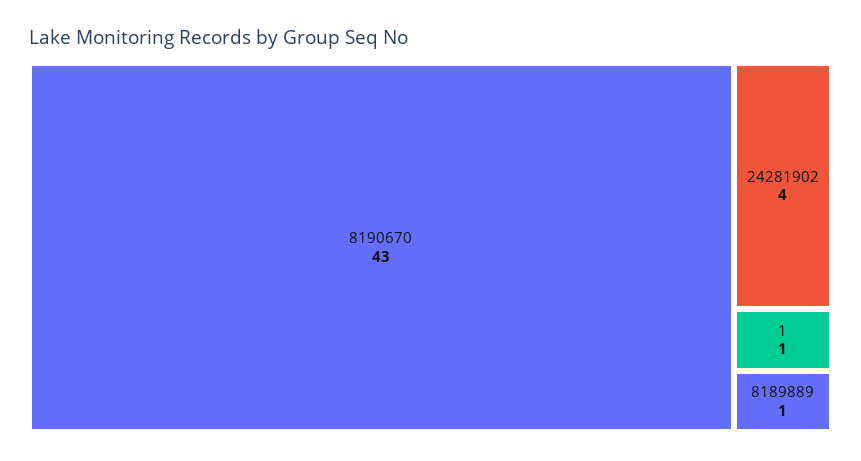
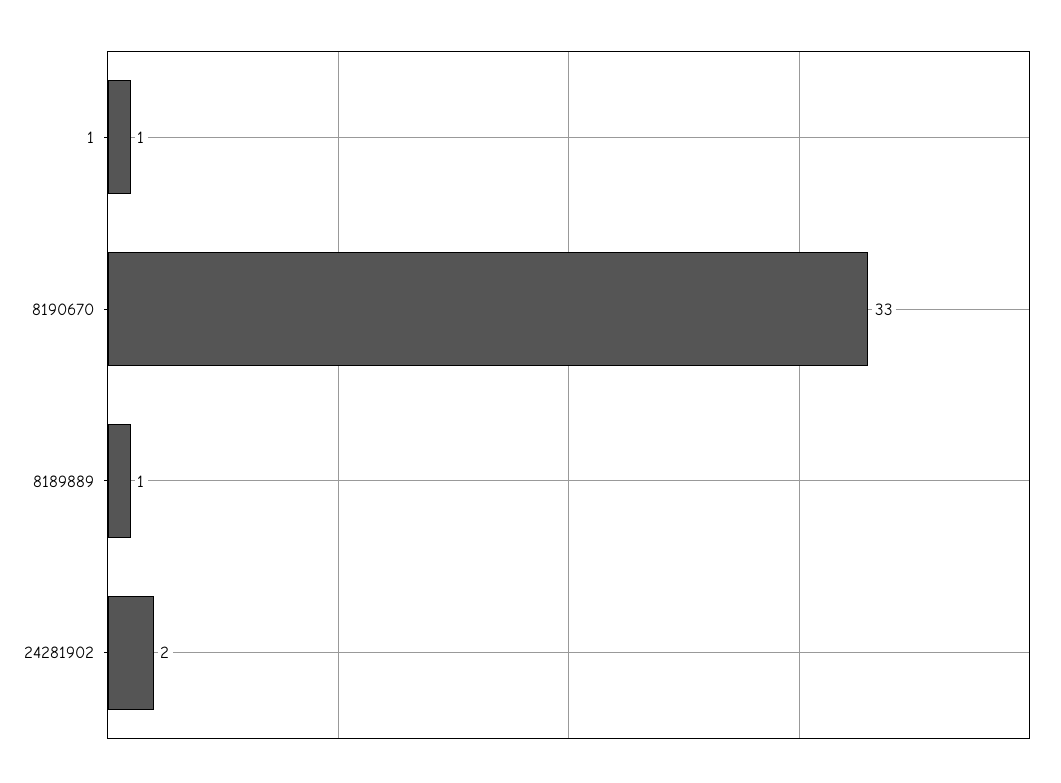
  {
-   "8190670": 43,
+   "8190670": 33,
-   "24281902": 4,
+   "24281902": 2,
    "1": 1,
    "8189889": 1
  }

